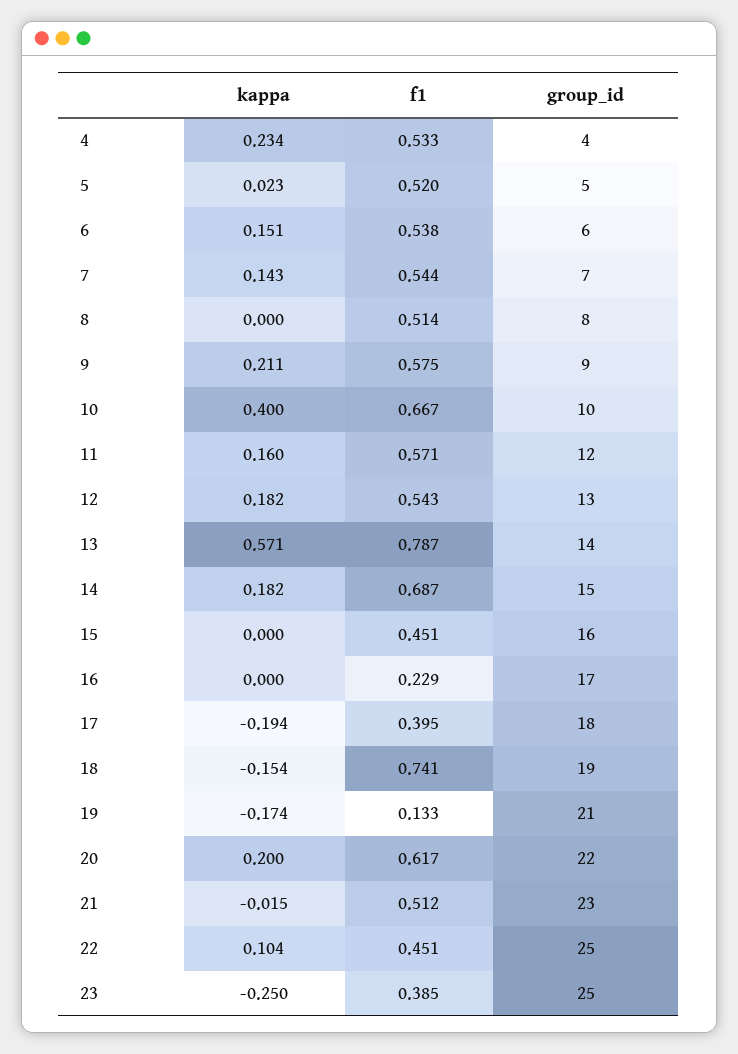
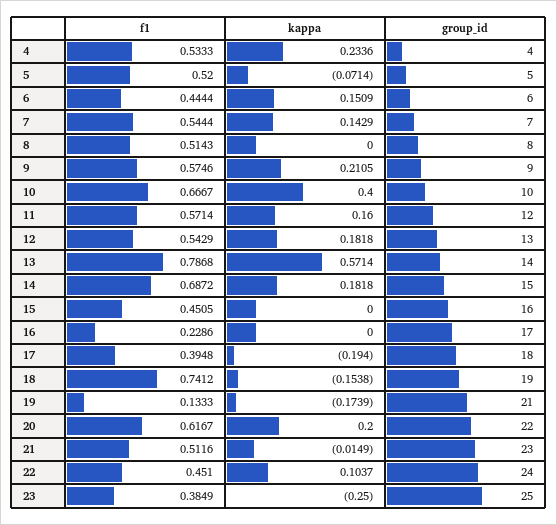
  {
    "kappa": {
      "4": 0.2336,
-     "5": 0.023,
+     "5": -0.0714,
      "6": 0.1509,
      "7": 0.1429,
      "8": 0,
      "9": 0.2105,
      "10": 0.4,
      "11": 0.16,
      "12": 0.1818,
      "13": 0.5714,
      "14": 0.1818,
      "15": 0,
      "16": 0,
      "17": -0.194,
      "18": -0.1538,
      "19": -0.1739,
      "20": 0.2,
      "21": -0.0149,
      "22": 0.1037,
      "23": -0.25
    },
    "f1": {
      "4": 0.5333,
      "5": 0.52,
-     "6": 0.538,
+     "6": 0.4444,
      "7": 0.5444,
      "8": 0.5143,
      "9": 0.5746,
      "10": 0.6667,
      "11": 0.5714,
      "12": 0.5429,
      "13": 0.7868,
      "14": 0.6872,
      "15": 0.4505,
      "16": 0.2286,
      "17": 0.3948,
      "18": 0.7412,
      "19": 0.1333,
      "20": 0.6167,
      "21": 0.5116,
      "22": 0.451,
      "23": 0.3849
    },
    "group_id": {
      "4": 4,
      "5": 5,
      "6": 6,
      "7": 7,
      "8": 8,
      "9": 9,
      "10": 10,
      "11": 12,
      "12": 13,
      "13": 14,
      "14": 15,
      "15": 16,
      "16": 17,
      "17": 18,
      "18": 19,
      "19": 21,
      "20": 22,
      "21": 23,
-     "22": 25,
+     "22": 24,
      "23": 25
    }
  }

